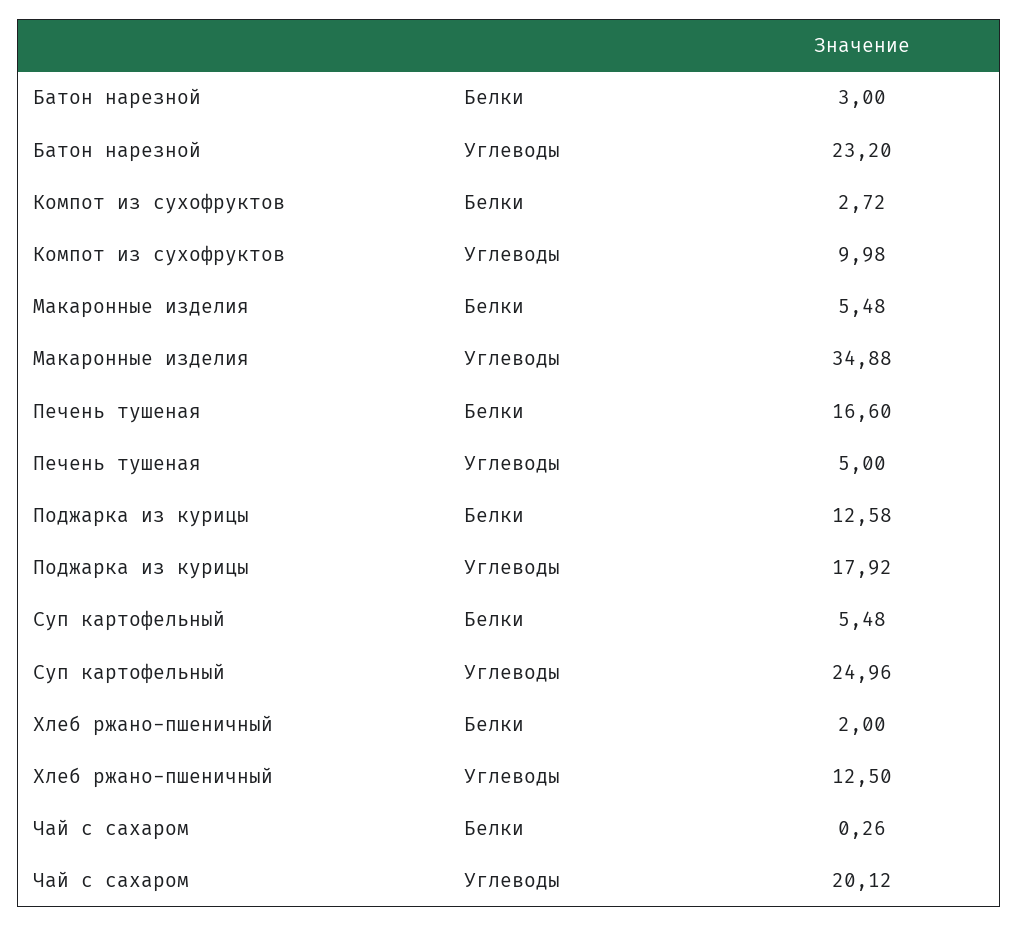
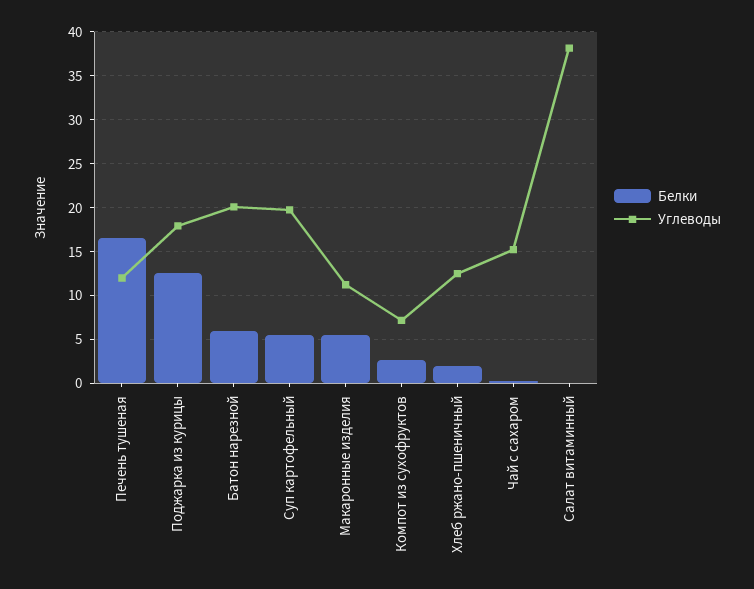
  {
    "Белки": {
-     "Батон нарезной": 3,
+     "Батон нарезной": 6,
      "Компот из сухофруктов": 2.72,
      "Макаронные изделия": 5.48,
      "Печень тушеная": 16.6,
      "Поджарка из курицы": 12.58,
      "Суп картофельный": 5.48,
      "Хлеб ржано-пшеничный": 2,
-     "Чай с сахаром": 0.26
+     "Чай с сахаром": 0.26,
+     "Салат витаминный": 0
    },
    "Углеводы": {
-     "Батон нарезной": 23.2,
+     "Батон нарезной": 20,
-     "Компот из сухофруктов": 9.98,
+     "Компот из сухофруктов": 7,
-     "Макаронные изделия": 34.88,
+     "Макаронные изделия": 11,
-     "Печень тушеная": 5,
+     "Печень тушеная": 12,
      "Поджарка из курицы": 17.92,
-     "Суп картофельный": 24.96,
+     "Суп картофельный": 20,
      "Хлеб ржано-пшеничный": 12.5,
-     "Чай с сахаром": 20.12
+     "Чай с сахаром": 15,
+     "Салат витаминный": 38
    }
  }

